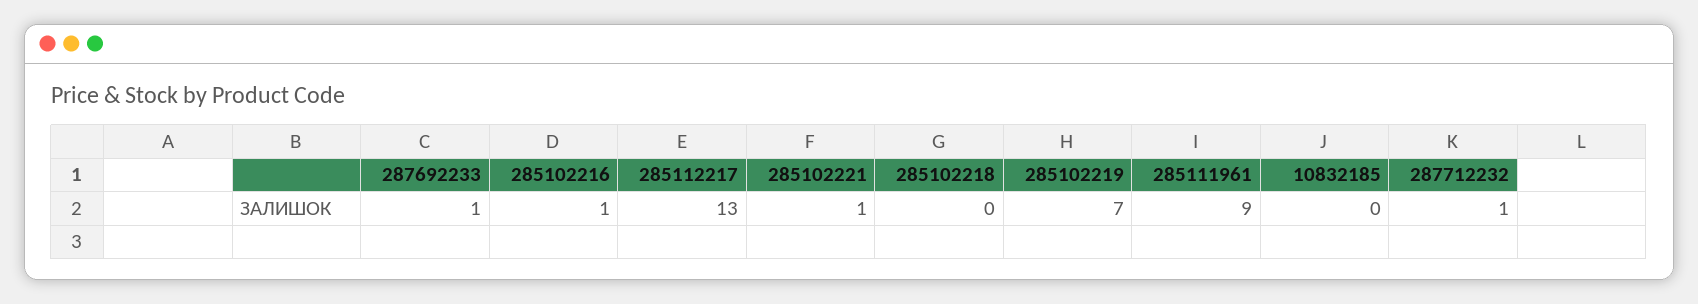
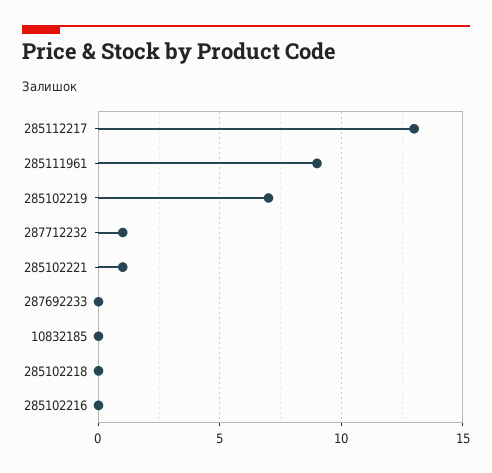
  {
-   "287692233": 1,
+   "287692233": 0,
-   "285102216": 1,
+   "285102216": 0,
    "285112217": 13,
    "285102221": 1,
    "285102218": 0,
    "285102219": 7,
    "285111961": 9,
    "10832185": 0,
    "287712232": 1
  }

